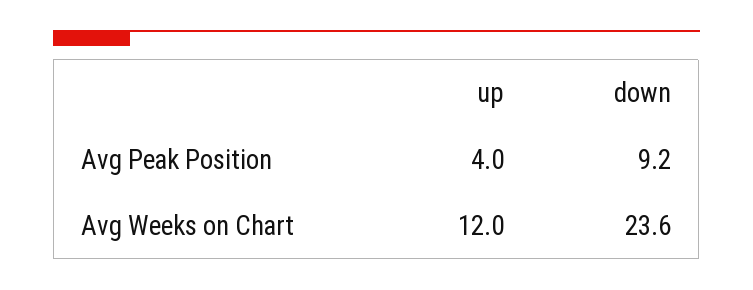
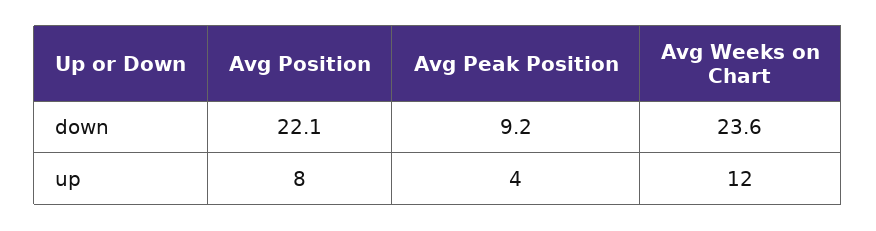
  {
    "up": {
      "Avg Peak Position": 4,
-     "Avg Weeks on Chart": 12
+     "Avg Weeks on Chart": 12,
+     "Avg Position": 8
    },
    "down": {
      "Avg Peak Position": 9.2,
-     "Avg Weeks on Chart": 23.6
+     "Avg Weeks on Chart": 23.6,
+     "Avg Position": 22.1
    }
  }

